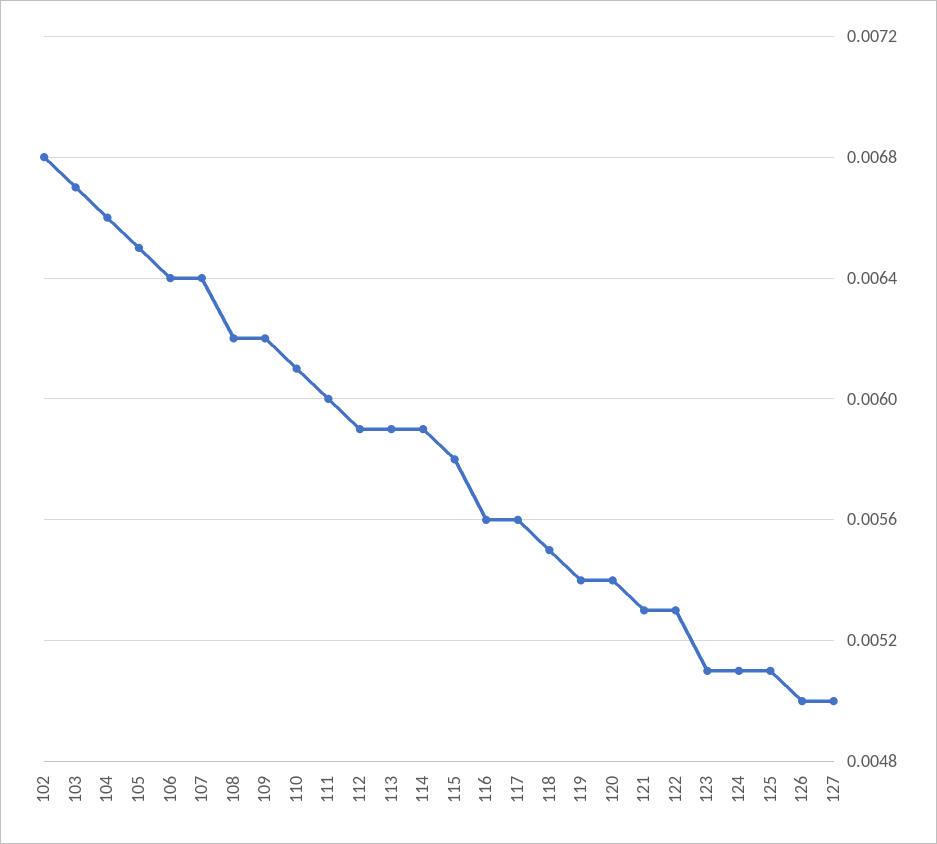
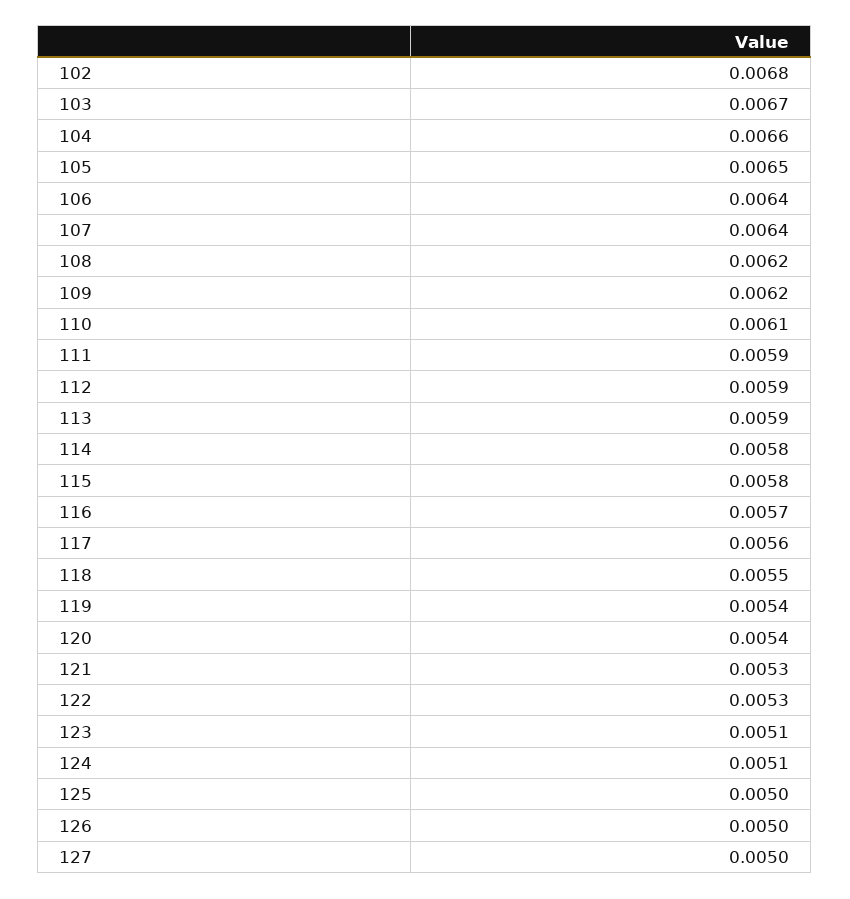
  {
    "102": 0.0068,
    "103": 0.0067,
    "104": 0.0066,
    "105": 0.0065,
    "106": 0.0064,
    "107": 0.0064,
    "108": 0.0062,
    "109": 0.0062,
    "110": 0.0061,
-   "111": 0.006,
+   "111": 0.0059,
    "112": 0.0059,
    "113": 0.0059,
-   "114": 0.0059,
+   "114": 0.0058,
    "115": 0.0058,
-   "116": 0.0056,
+   "116": 0.0057,
    "117": 0.0056,
    "118": 0.0055,
    "119": 0.0054,
    "120": 0.0054,
    "121": 0.0053,
    "122": 0.0053,
    "123": 0.0051,
    "124": 0.0051,
-   "125": 0.0051,
+   "125": 0.005,
    "126": 0.005,
    "127": 0.005
  }

